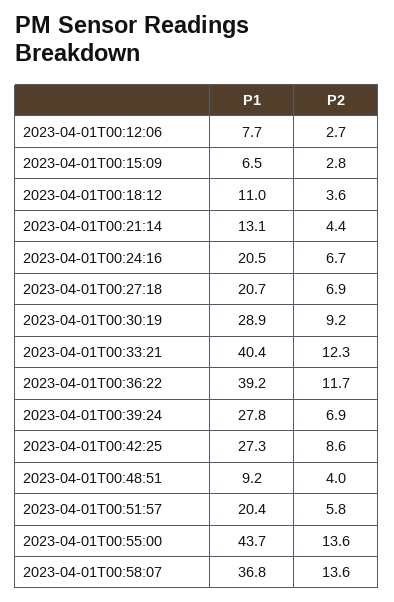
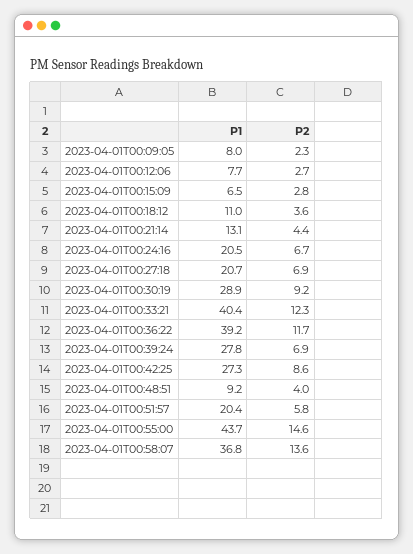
  {
    "P1": {
      "2023-04-01T00:12:06": 7.7,
      "2023-04-01T00:15:09": 6.5,
      "2023-04-01T00:18:12": 11,
      "2023-04-01T00:21:14": 13.1,
      "2023-04-01T00:24:16": 20.5,
      "2023-04-01T00:27:18": 20.7,
      "2023-04-01T00:30:19": 28.9,
      "2023-04-01T00:33:21": 40.4,
      "2023-04-01T00:36:22": 39.2,
      "2023-04-01T00:39:24": 27.8,
      "2023-04-01T00:42:25": 27.3,
      "2023-04-01T00:48:51": 9.2,
      "2023-04-01T00:51:57": 20.4,
      "2023-04-01T00:55:00": 43.7,
-     "2023-04-01T00:58:07": 36.8
+     "2023-04-01T00:58:07": 36.8,
+     "2023-04-01T00:09:05": 8
    },
    "P2": {
      "2023-04-01T00:12:06": 2.7,
      "2023-04-01T00:15:09": 2.8,
      "2023-04-01T00:18:12": 3.6,
      "2023-04-01T00:21:14": 4.4,
      "2023-04-01T00:24:16": 6.7,
      "2023-04-01T00:27:18": 6.9,
      "2023-04-01T00:30:19": 9.2,
      "2023-04-01T00:33:21": 12.3,
      "2023-04-01T00:36:22": 11.7,
      "2023-04-01T00:39:24": 6.9,
      "2023-04-01T00:42:25": 8.6,
      "2023-04-01T00:48:51": 4,
      "2023-04-01T00:51:57": 5.8,
-     "2023-04-01T00:55:00": 13.6,
+     "2023-04-01T00:55:00": 14.6,
-     "2023-04-01T00:58:07": 13.6
+     "2023-04-01T00:58:07": 13.6,
+     "2023-04-01T00:09:05": 2.3
    }
  }

